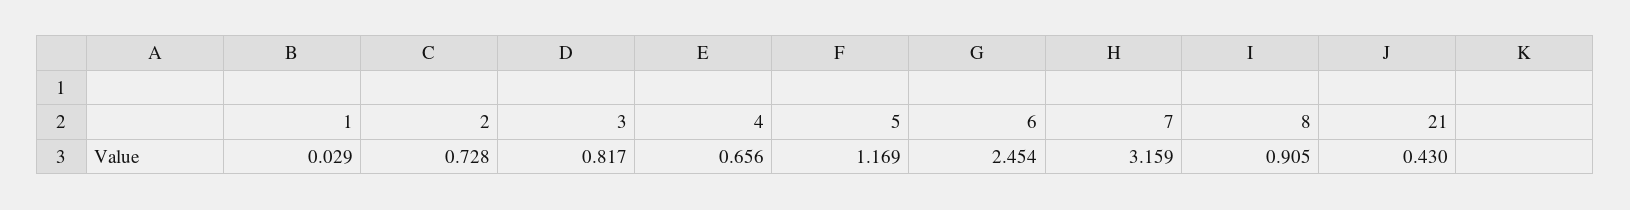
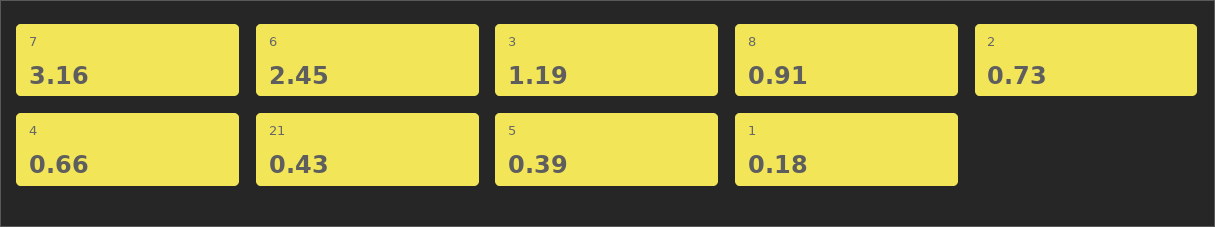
  {
-   "1": 0.029,
+   "1": 0.18,
    "2": 0.728,
-   "3": 0.817,
+   "3": 1.19,
    "4": 0.656,
-   "5": 1.169,
+   "5": 0.39,
    "6": 2.454,
    "7": 3.159,
    "8": 0.905,
    "21": 0.43
  }

